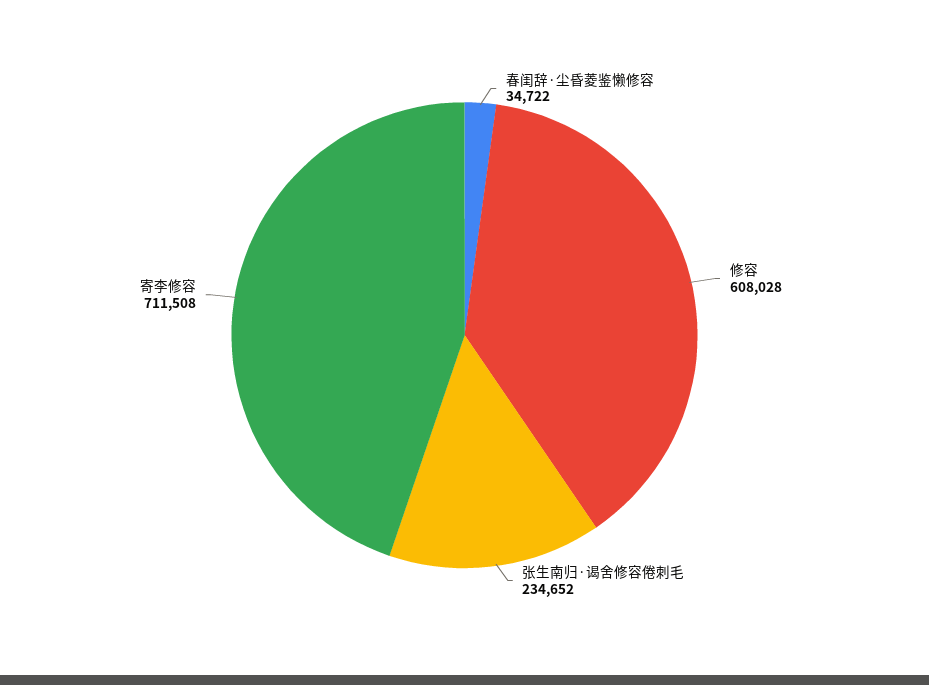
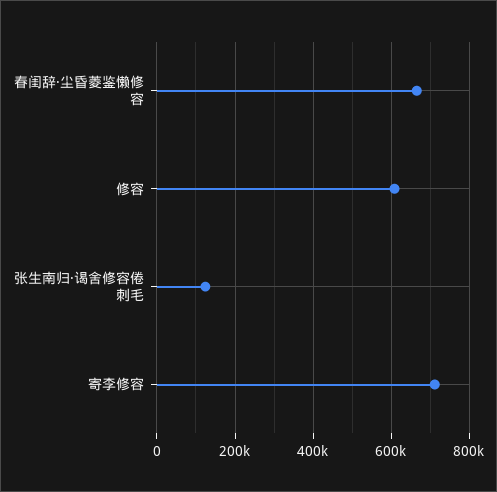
  {
-   "春闺辞·尘昏菱鉴懒修容": 34722,
+   "春闺辞·尘昏菱鉴懒修容": 660000,
    "修容": 608028,
-   "张生南归·谒舍修容倦刺毛": 234652,
+   "张生南归·谒舍修容倦刺毛": 120000,
    "寄李修容": 711508
  }

